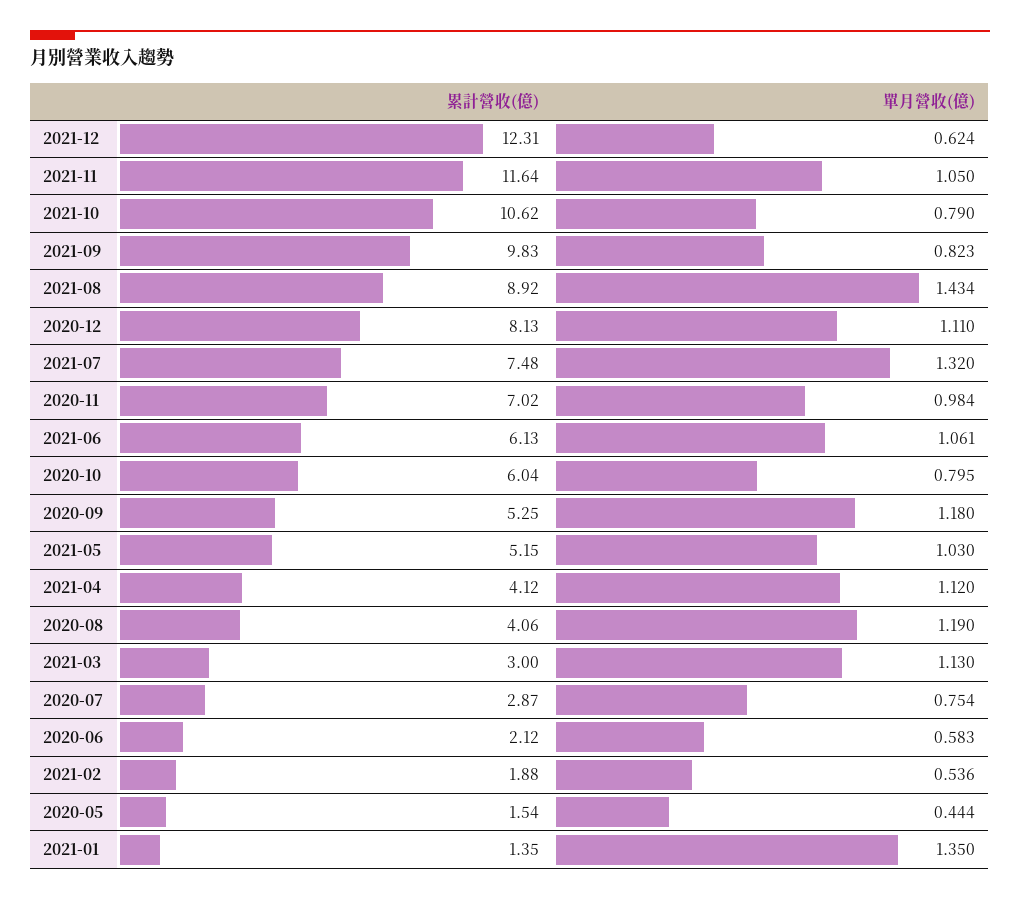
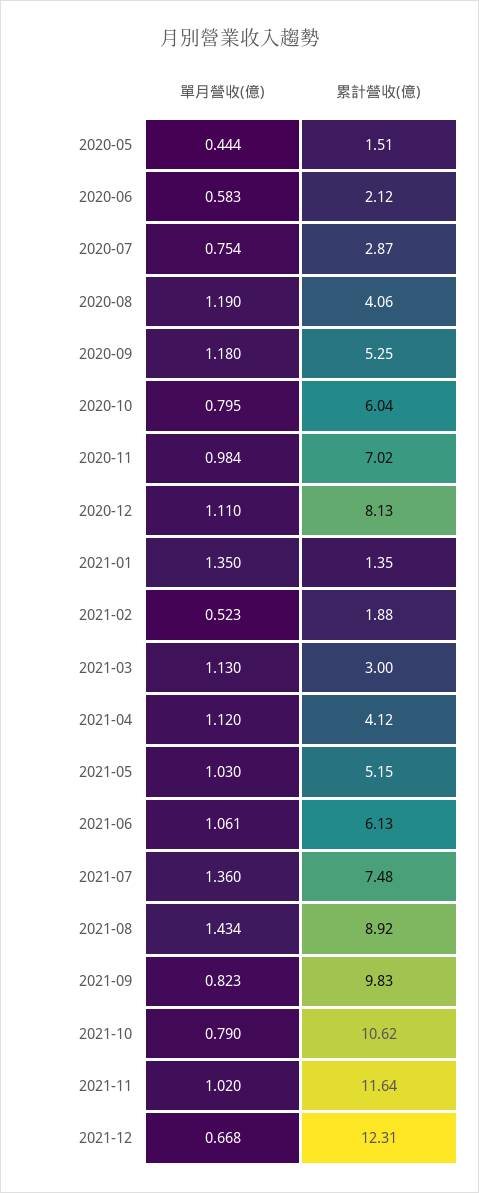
  {
    "累計營收(億)": {
      "2021-12": 12.31,
      "2021-11": 11.64,
      "2021-10": 10.62,
      "2021-09": 9.83,
      "2021-08": 8.92,
      "2020-12": 8.13,
      "2021-07": 7.48,
      "2020-11": 7.02,
      "2021-06": 6.13,
      "2020-10": 6.04,
      "2020-09": 5.25,
      "2021-05": 5.15,
      "2021-04": 4.12,
      "2020-08": 4.06,
      "2021-03": 3,
      "2020-07": 2.87,
      "2020-06": 2.12,
      "2021-02": 1.88,
-     "2020-05": 1.54,
+     "2020-05": 1.51,
      "2021-01": 1.35
    },
    "單月營收(億)": {
-     "2021-12": 0.624,
+     "2021-12": 0.668,
-     "2021-11": 1.05,
+     "2021-11": 1.02,
      "2021-10": 0.79,
      "2021-09": 0.823,
      "2021-08": 1.434,
      "2020-12": 1.11,
-     "2021-07": 1.32,
+     "2021-07": 1.36,
      "2020-11": 0.984,
      "2021-06": 1.061,
      "2020-10": 0.795,
      "2020-09": 1.18,
      "2021-05": 1.03,
      "2021-04": 1.12,
      "2020-08": 1.19,
      "2021-03": 1.13,
      "2020-07": 0.754,
      "2020-06": 0.583,
-     "2021-02": 0.536,
+     "2021-02": 0.523,
      "2020-05": 0.444,
      "2021-01": 1.35
    }
  }

